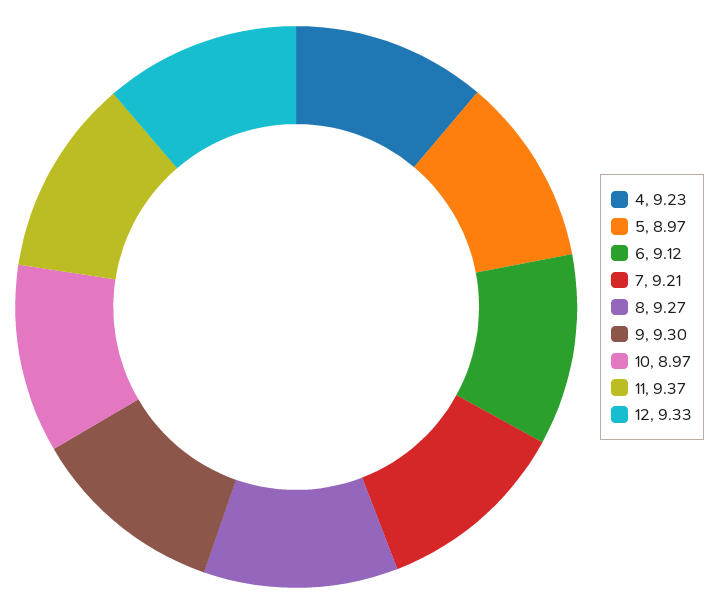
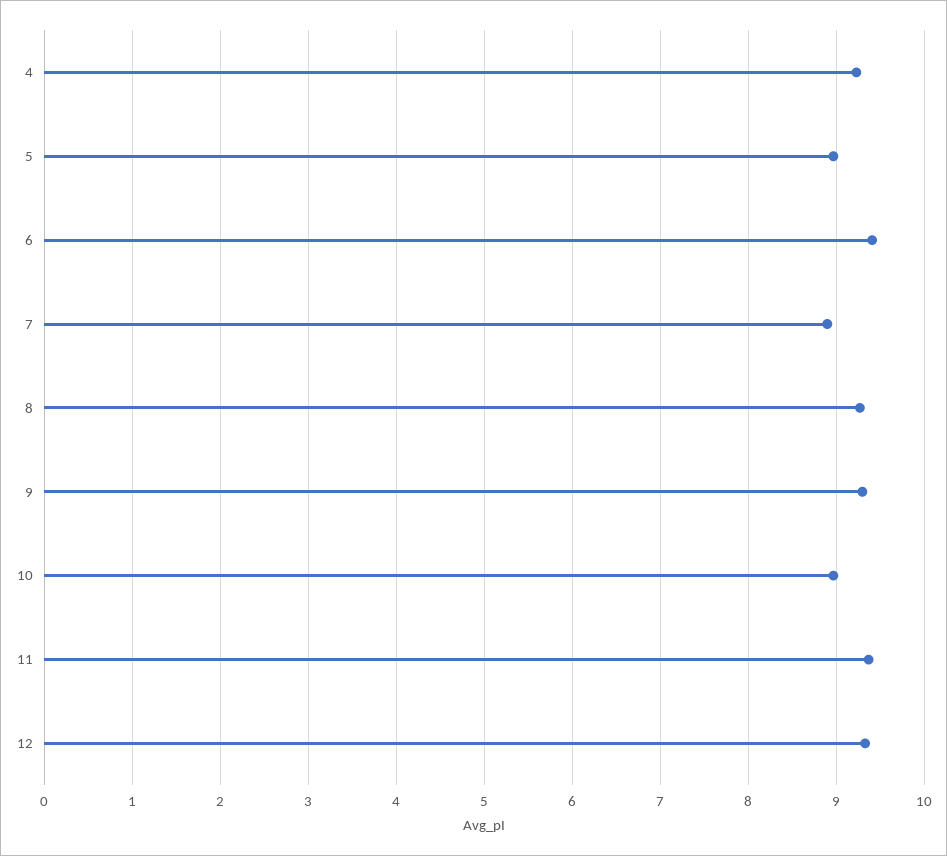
  {
    "4": 9.23,
    "5": 8.97,
-   "6": 9.12,
+   "6": 9.4,
-   "7": 9.21,
+   "7": 8.9,
    "8": 9.27,
    "9": 9.3,
    "10": 8.97,
    "11": 9.37,
    "12": 9.33
  }

